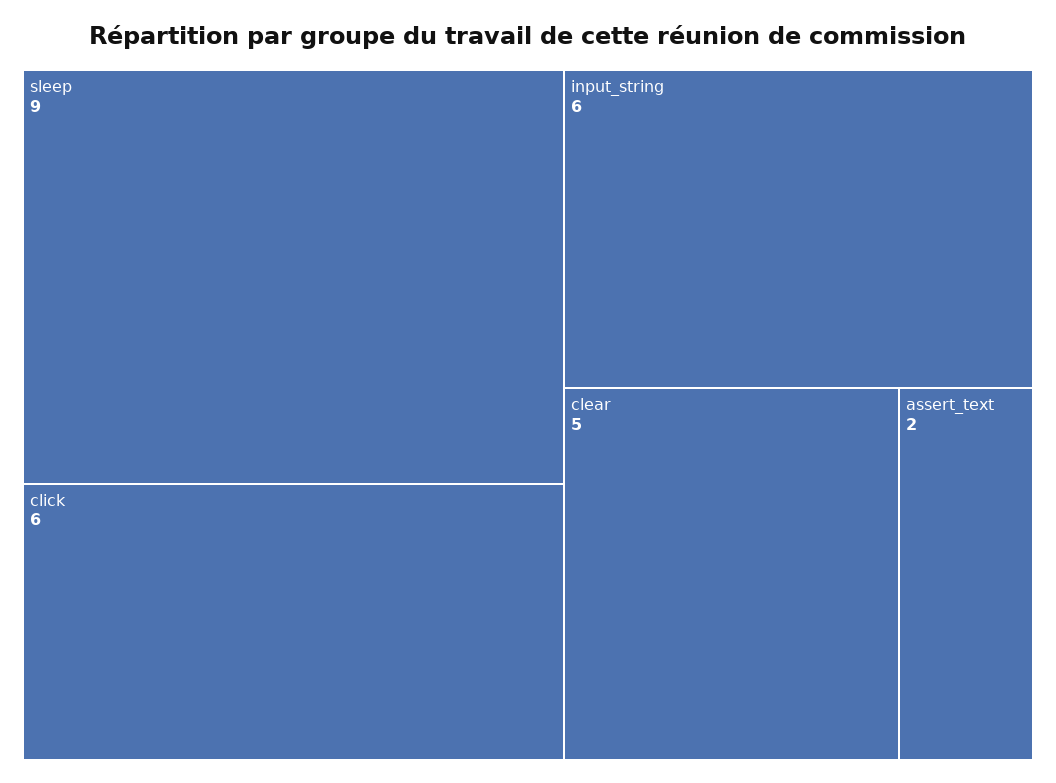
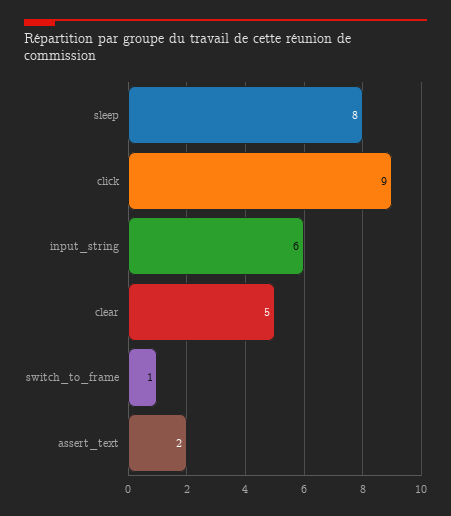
  {
-   "sleep": 9,
+   "sleep": 8,
-   "click": 6,
+   "click": 9,
    "input_string": 6,
    "clear": 5,
-   "assert_text": 2
+   "assert_text": 2,
+   "switch_to_frame": 1
  }

